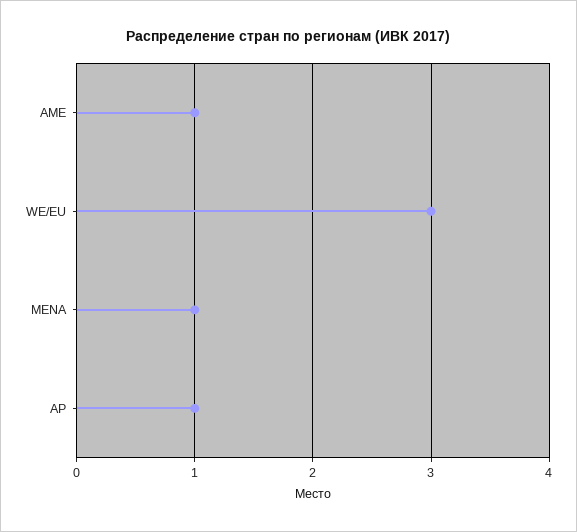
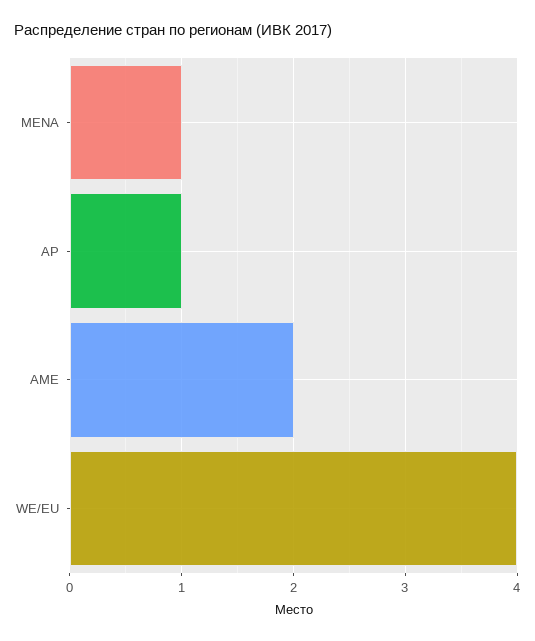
  {
-   "AME": 1,
+   "AME": 2,
-   "WE/EU": 3,
+   "WE/EU": 4,
    "MENA": 1,
    "AP": 1
  }

